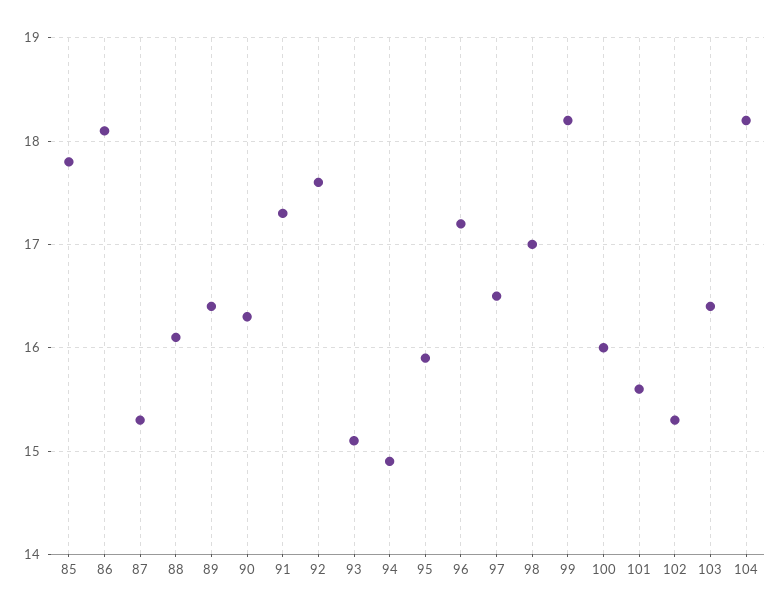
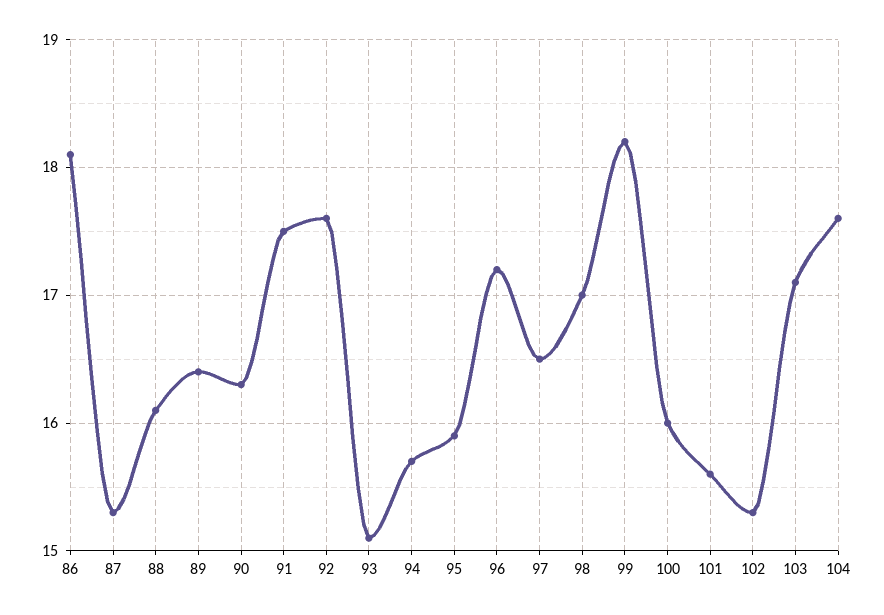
  {
-   "85": 17.8,
    "86": 18.1,
    "87": 15.3,
    "88": 16.1,
    "89": 16.4,
    "90": 16.3,
-   "91": 17.3,
+   "91": 17.5,
    "92": 17.6,
    "93": 15.1,
-   "94": 14.9,
+   "94": 15.7,
    "95": 15.9,
    "96": 17.2,
    "97": 16.5,
    "98": 17,
    "99": 18.2,
    "100": 16,
    "101": 15.6,
    "102": 15.3,
-   "103": 16.4,
+   "103": 17.1,
-   "104": 18.2
+   "104": 17.6
  }

